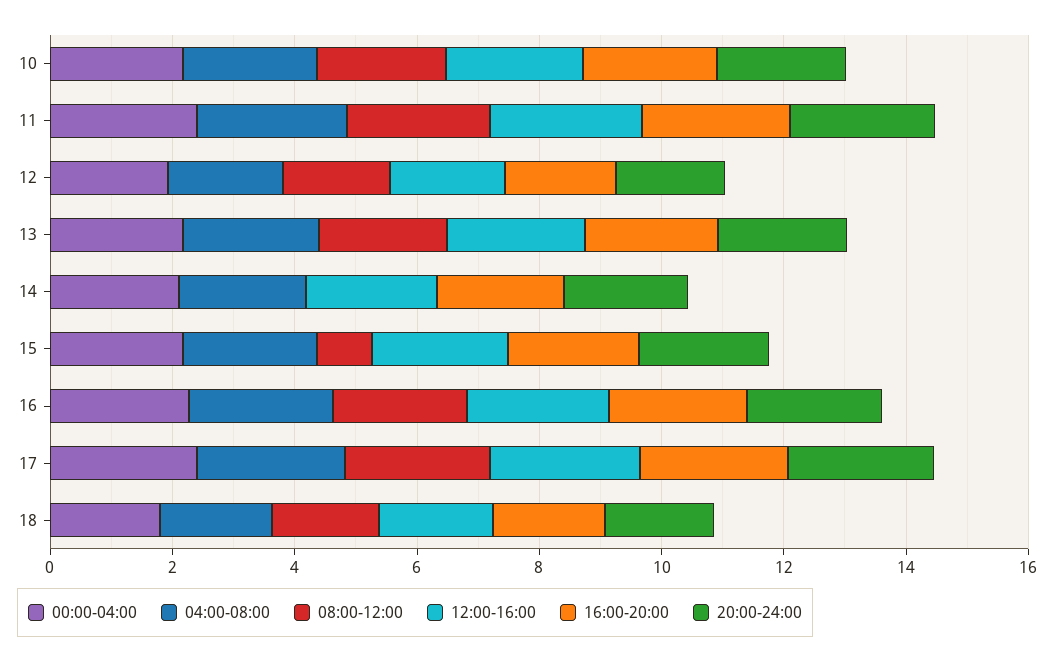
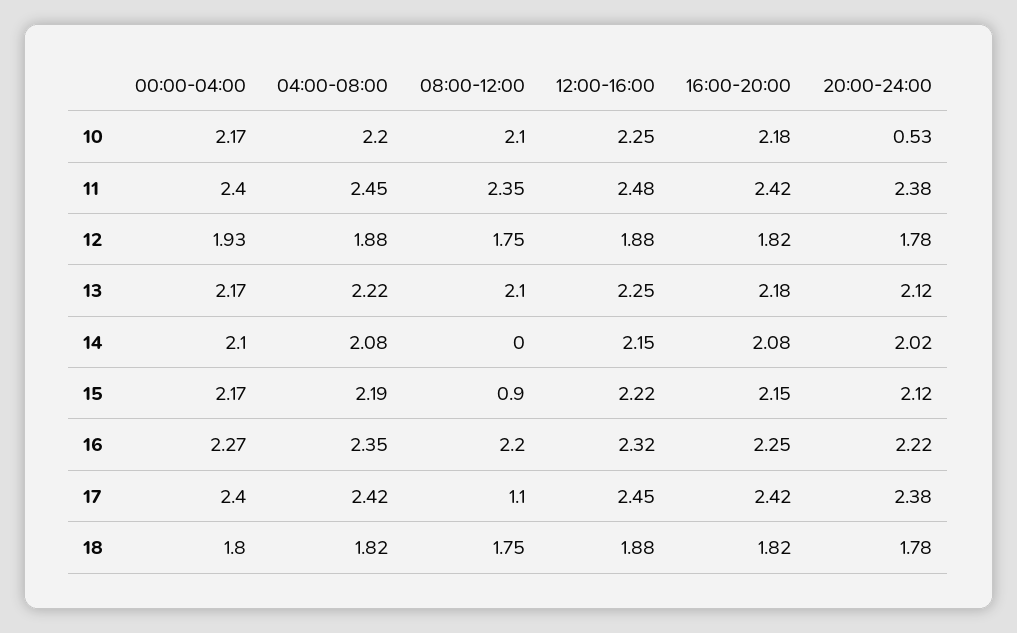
  {
    "00:00-04:00": {
      "10": 2.17,
      "11": 2.4,
      "12": 1.93,
      "13": 2.17,
      "14": 2.1,
      "15": 2.17,
      "16": 2.27,
      "17": 2.4,
      "18": 1.8
    },
    "04:00-08:00": {
      "10": 2.2,
      "11": 2.45,
      "12": 1.88,
      "13": 2.22,
      "14": 2.08,
      "15": 2.19,
      "16": 2.35,
      "17": 2.42,
      "18": 1.82
    },
    "08:00-12:00": {
      "10": 2.1,
      "11": 2.35,
      "12": 1.75,
      "13": 2.1,
      "14": 0,
      "15": 0.9,
      "16": 2.2,
-     "17": 2.5,
+     "17": 1.1,
      "18": 1.75
    },
    "12:00-16:00": {
      "10": 2.25,
      "11": 2.48,
      "12": 1.88,
      "13": 2.25,
      "14": 2.15,
      "15": 2.22,
      "16": 2.32,
      "17": 2.45,
      "18": 1.88
    },
    "16:00-20:00": {
      "10": 2.18,
      "11": 2.42,
      "12": 1.82,
      "13": 2.18,
      "14": 2.08,
      "15": 2.15,
      "16": 2.25,
      "17": 2.42,
      "18": 1.82
    },
    "20:00-24:00": {
-     "10": 2,
+     "10": 0.53,
      "11": 2.38,
      "12": 1.78,
      "13": 2.12,
      "14": 2.02,
      "15": 2.12,
      "16": 2.22,
      "17": 2.38,
      "18": 1.78
    }
  }

